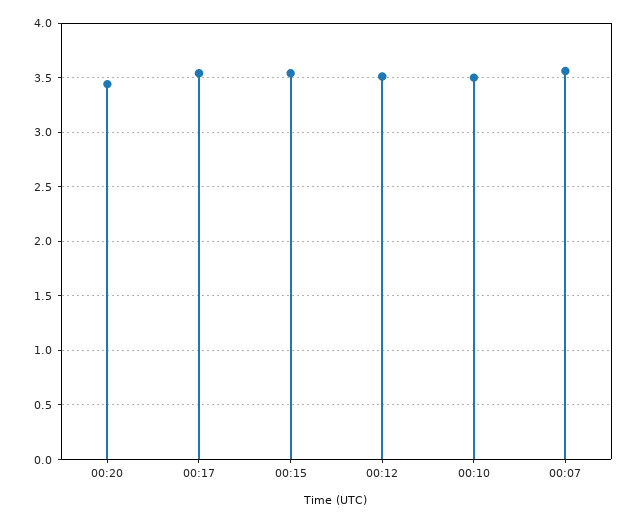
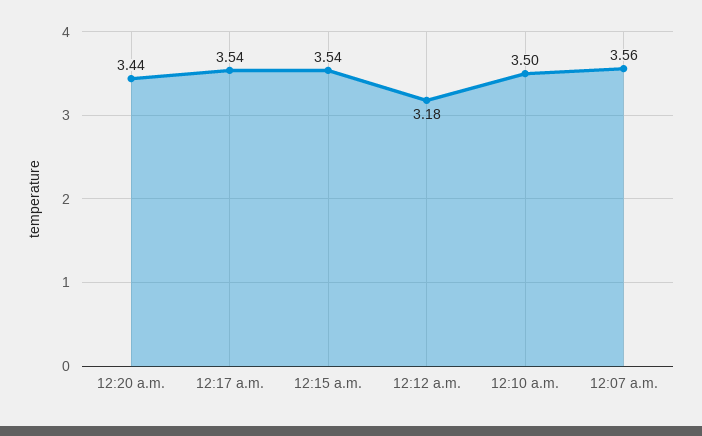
  {
    "00:20": 3.44,
    "00:17": 3.54,
    "00:15": 3.54,
-   "00:12": 3.5,
+   "00:12": 3.18,
    "00:10": 3.5,
    "00:07": 3.56
  }

